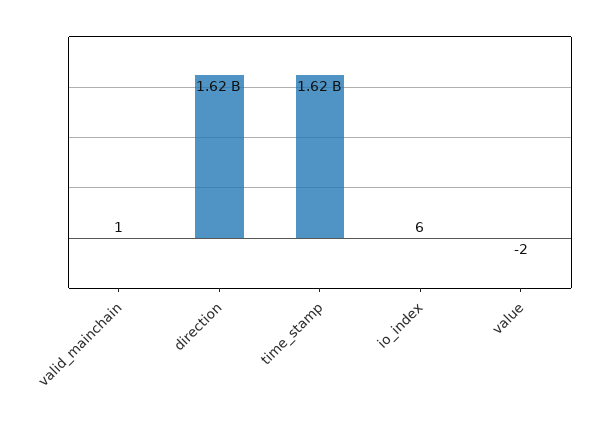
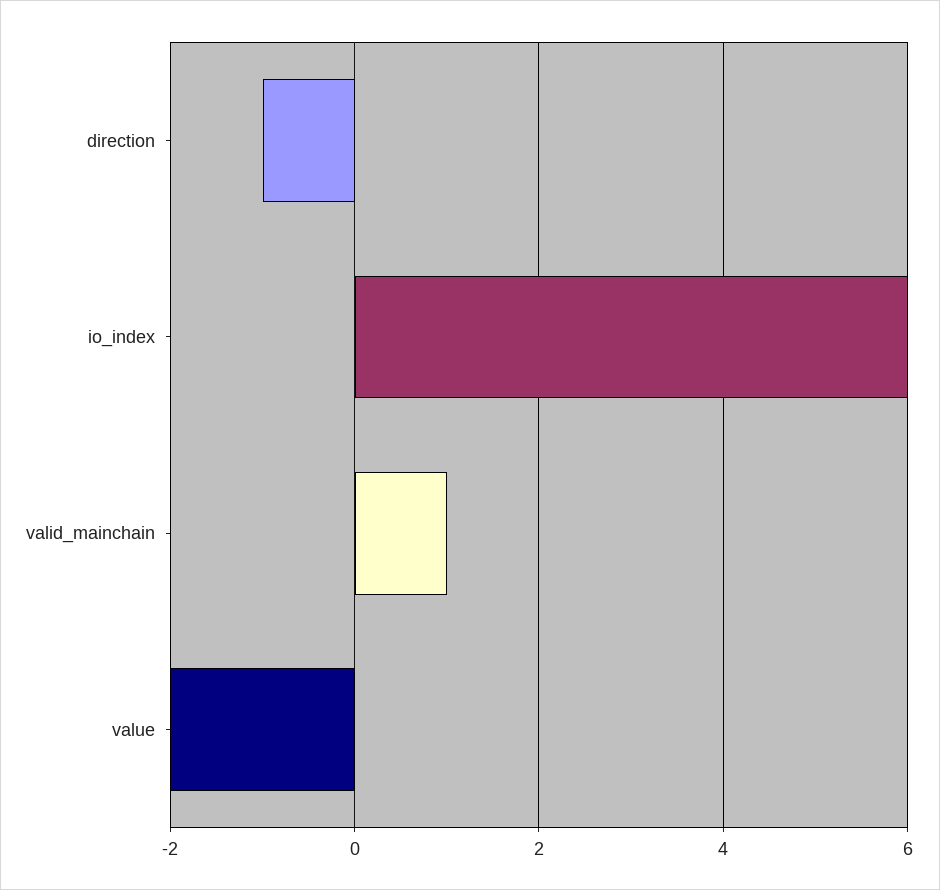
  {
    "valid_mainchain": 1,
-   "direction": 1620000000,
+   "direction": -1,
-   "time_stamp": 1620000000,
    "io_index": 6,
    "value": -2
  }

